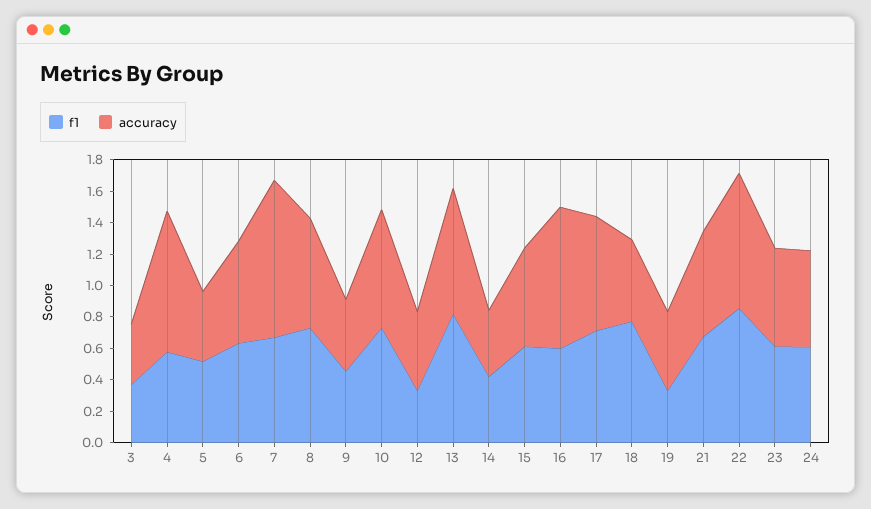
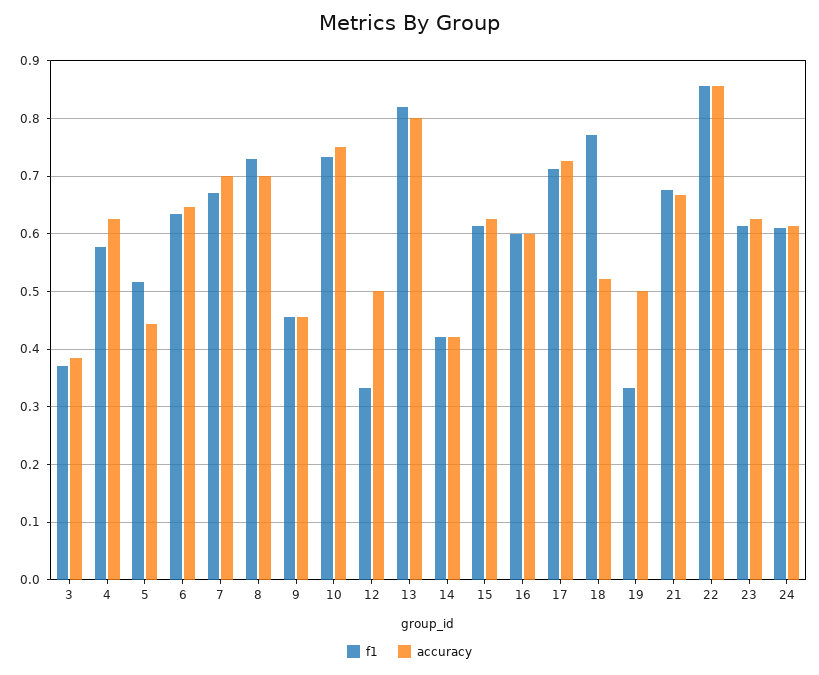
  {
    "f1": {
      "3": 0.38,
      "4": 0.58,
      "5": 0.52,
      "6": 0.64,
      "7": 0.68,
      "8": 0.74,
      "9": 0.46,
      "10": 0.74,
      "12": 0.34,
      "13": 0.82,
      "14": 0.42,
      "15": 0.62,
      "16": 0.6,
      "17": 0.72,
      "18": 0.78,
      "19": 0.34,
      "21": 0.68,
      "22": 0.86,
      "23": 0.62,
      "24": 0.62
    },
    "accuracy": {
      "3": 0.38,
-     "4": 0.9,
+     "4": 0.62,
      "5": 0.44,
      "6": 0.64,
-     "7": 1,
+     "7": 0.7,
      "8": 0.7,
      "9": 0.46,
      "10": 0.76,
      "12": 0.5,
      "13": 0.8,
      "14": 0.42,
      "15": 0.62,
-     "16": 0.9,
+     "16": 0.6,
      "17": 0.72,
      "18": 0.52,
      "19": 0.5,
      "21": 0.66,
      "22": 0.86,
      "23": 0.62,
      "24": 0.62
    }
  }

